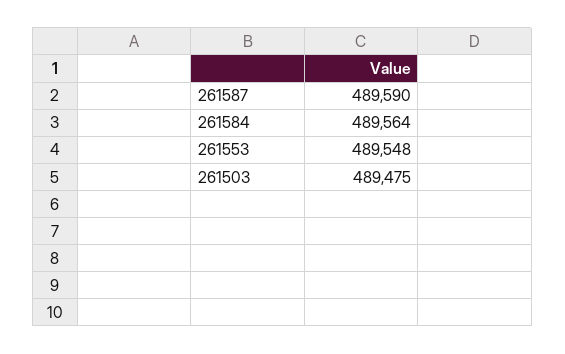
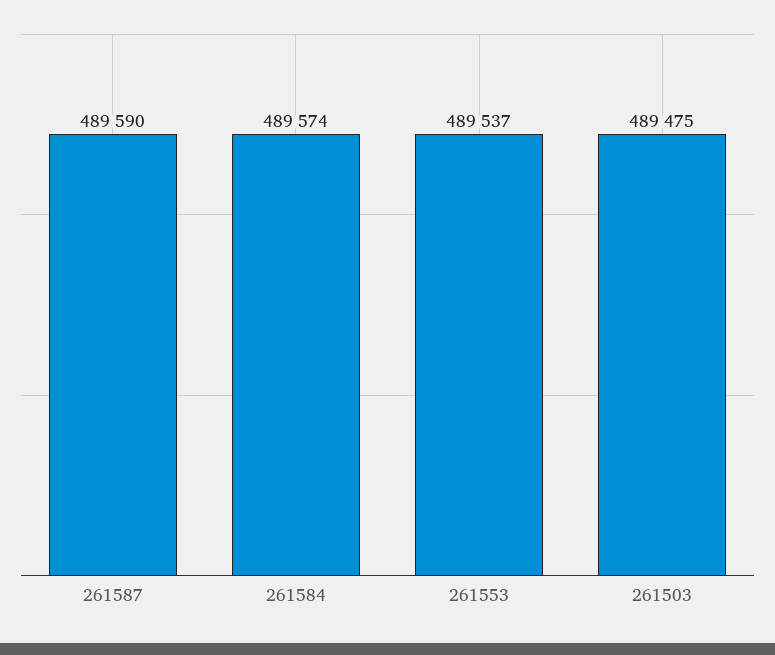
  {
    "261587": 489590,
-   "261584": 489564,
+   "261584": 489574,
-   "261553": 489548,
+   "261553": 489537,
    "261503": 489475
  }

